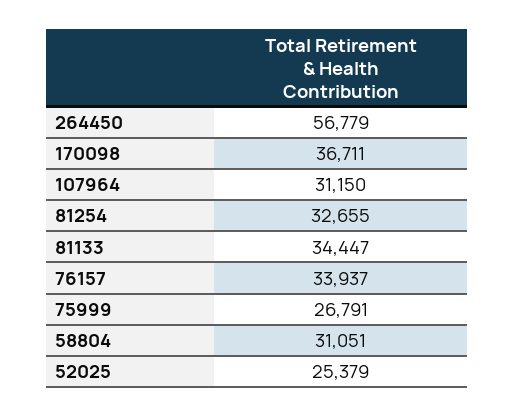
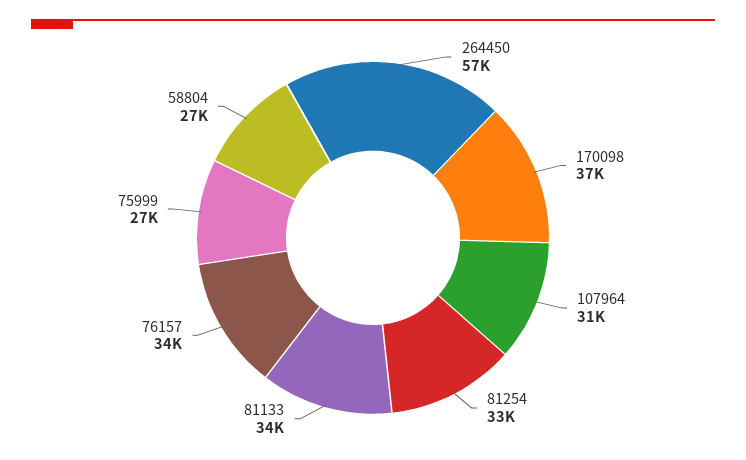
  {
    "264450": 56779,
    "170098": 36711,
    "107964": 31150,
    "81254": 32655,
    "81133": 34447,
    "76157": 33937,
    "75999": 26791,
-   "58804": 31051,
+   "58804": 27000
-   "52025": 25379
  }

